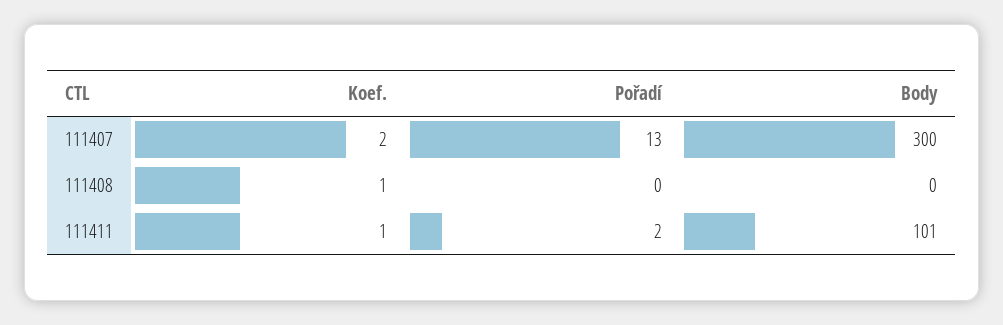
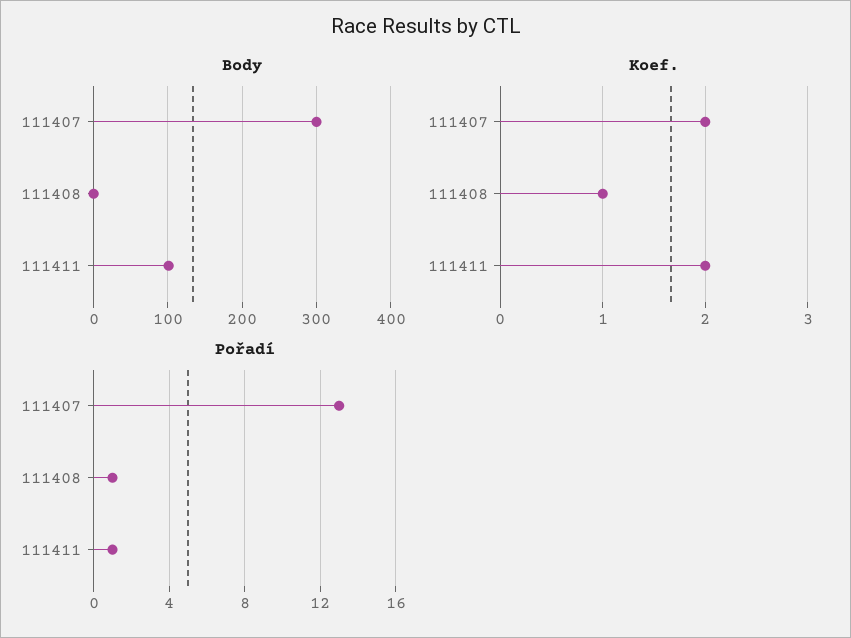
  {
    "Koef.": {
      "111407": 2,
      "111408": 1,
-     "111411": 1
+     "111411": 2
    },
    "Pořadí": {
      "111407": 13,
-     "111408": 0,
+     "111408": 1,
-     "111411": 2
+     "111411": 1
    },
    "Body": {
      "111407": 300,
      "111408": 0,
      "111411": 101
    }
  }

